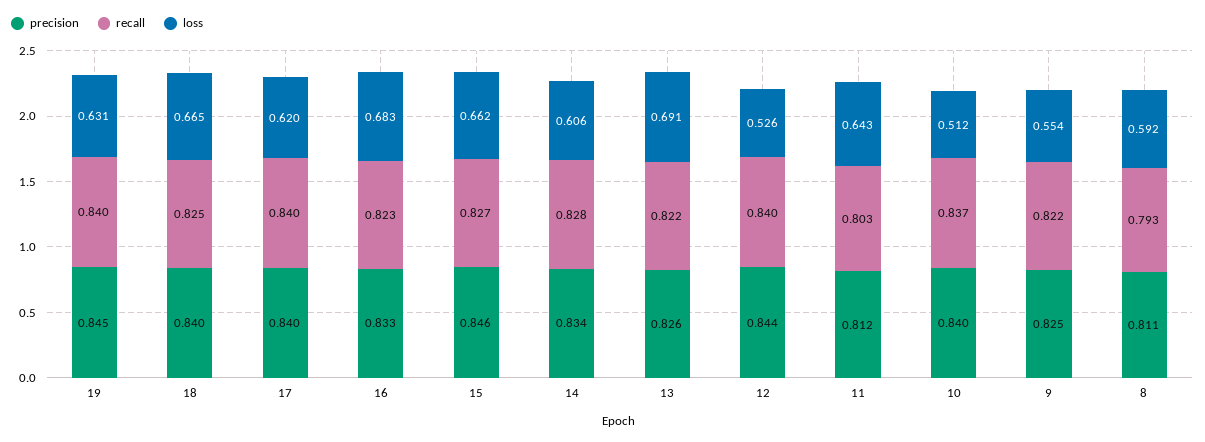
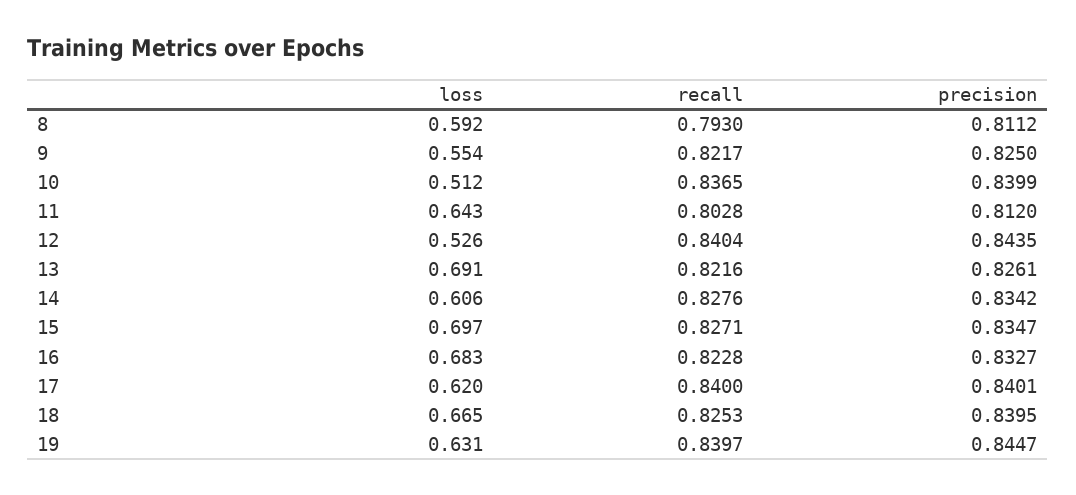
  {
    "precision": {
      "19": 0.8447,
      "18": 0.8395,
      "17": 0.8401,
      "16": 0.8327,
-     "15": 0.846,
+     "15": 0.8347,
      "14": 0.8342,
      "13": 0.8261,
      "12": 0.8435,
      "11": 0.812,
      "10": 0.8399,
      "9": 0.825,
      "8": 0.8112
    },
    "recall": {
      "19": 0.8397,
      "18": 0.8253,
      "17": 0.84,
      "16": 0.8228,
      "15": 0.8271,
      "14": 0.8276,
      "13": 0.8216,
      "12": 0.8404,
      "11": 0.8028,
      "10": 0.8365,
      "9": 0.8217,
      "8": 0.793
    },
    "loss": {
      "19": 0.631,
      "18": 0.665,
      "17": 0.62,
      "16": 0.683,
-     "15": 0.662,
+     "15": 0.697,
      "14": 0.606,
      "13": 0.691,
      "12": 0.526,
      "11": 0.643,
      "10": 0.512,
      "9": 0.554,
      "8": 0.592
    }
  }

